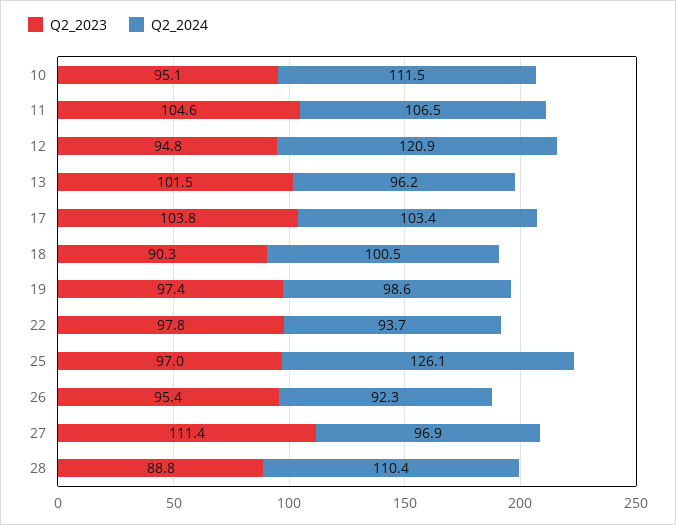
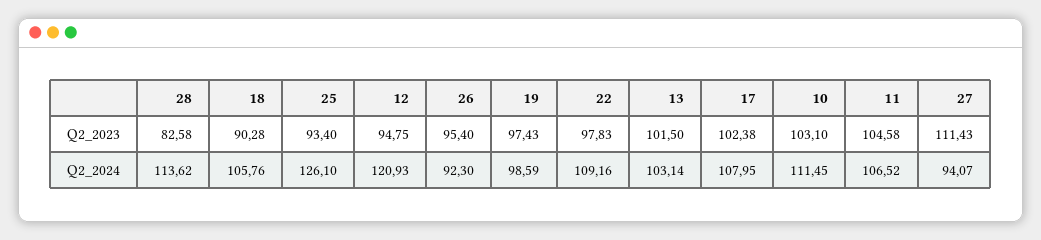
  {
    "Q2_2023": {
-     "10": 95.1,
+     "10": 103.1,
      "11": 104.58,
      "12": 94.75,
      "13": 101.5,
-     "17": 103.8,
+     "17": 102.38,
      "18": 90.28,
      "19": 97.43,
      "22": 97.83,
-     "25": 97,
+     "25": 93.4,
      "26": 95.4,
      "27": 111.43,
-     "28": 88.8
+     "28": 82.58
    },
    "Q2_2024": {
      "10": 111.45,
      "11": 106.52,
      "12": 120.93,
-     "13": 96.2,
+     "13": 103.14,
-     "17": 103.4,
+     "17": 107.95,
-     "18": 100.5,
+     "18": 105.76,
      "19": 98.59,
-     "22": 93.7,
+     "22": 109.16,
      "25": 126.1,
      "26": 92.3,
-     "27": 96.9,
+     "27": 94.07,
-     "28": 110.4
+     "28": 113.62
    }
  }

